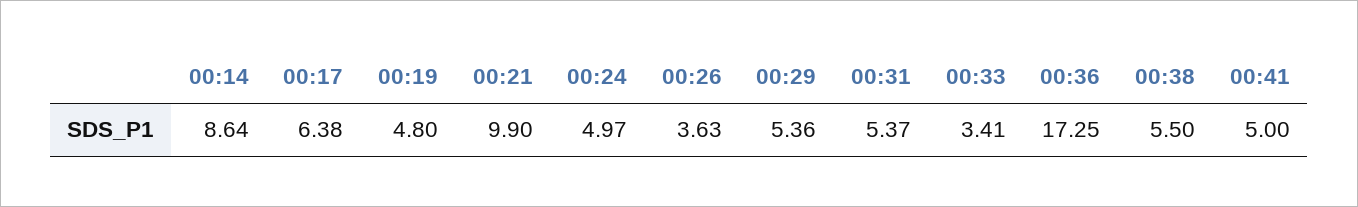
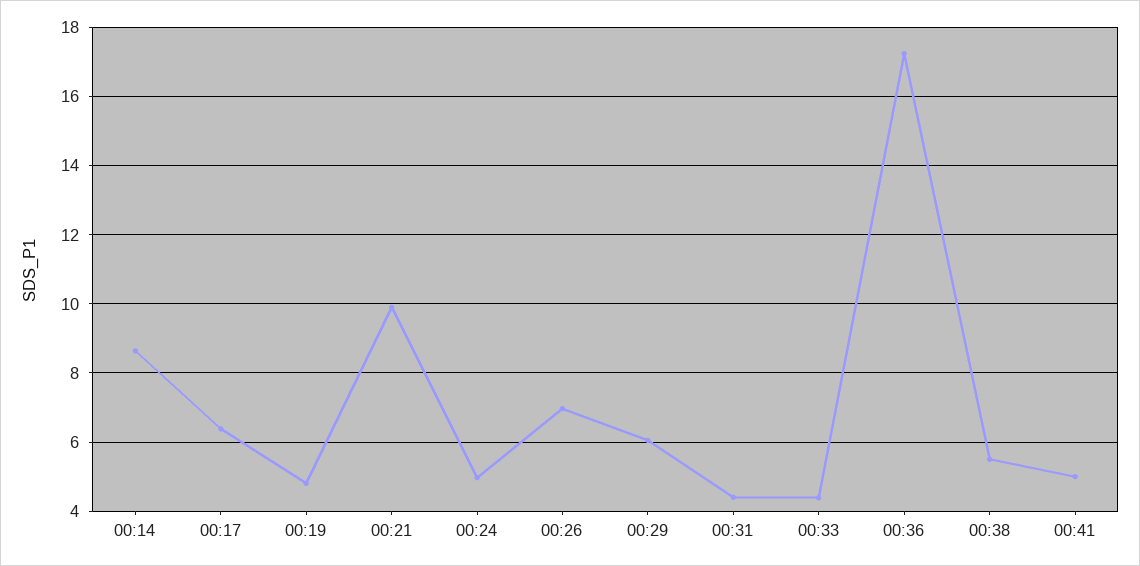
  {
    "00:14": 8.64,
    "00:17": 6.38,
    "00:19": 4.8,
    "00:21": 9.9,
    "00:24": 4.97,
-   "00:26": 3.63,
+   "00:26": 7,
-   "00:29": 5.36,
+   "00:29": 6,
-   "00:31": 5.37,
+   "00:31": 4.4,
-   "00:33": 3.41,
+   "00:33": 4.4,
    "00:36": 17.25,
    "00:38": 5.5,
    "00:41": 5
  }

